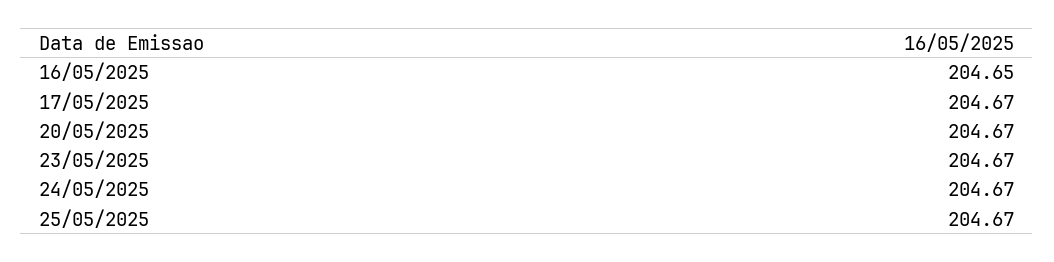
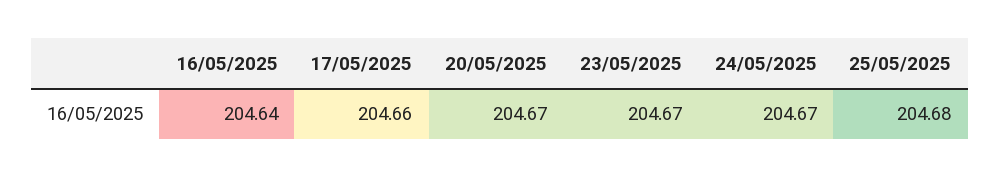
  {
-   "16/05/2025": 204.65,
+   "16/05/2025": 204.64,
-   "17/05/2025": 204.67,
+   "17/05/2025": 204.66,
    "20/05/2025": 204.67,
    "23/05/2025": 204.67,
    "24/05/2025": 204.67,
-   "25/05/2025": 204.67
+   "25/05/2025": 204.68
  }

